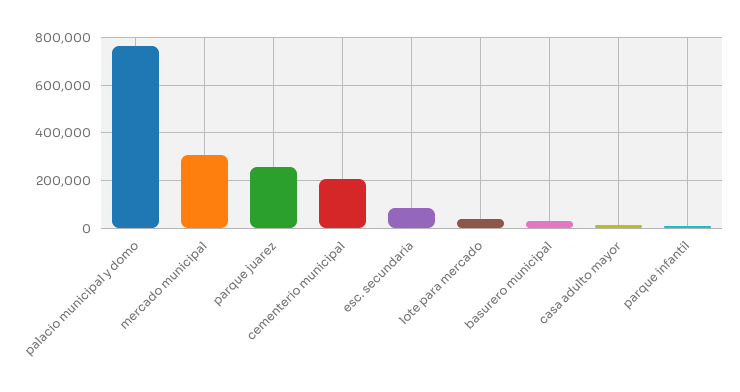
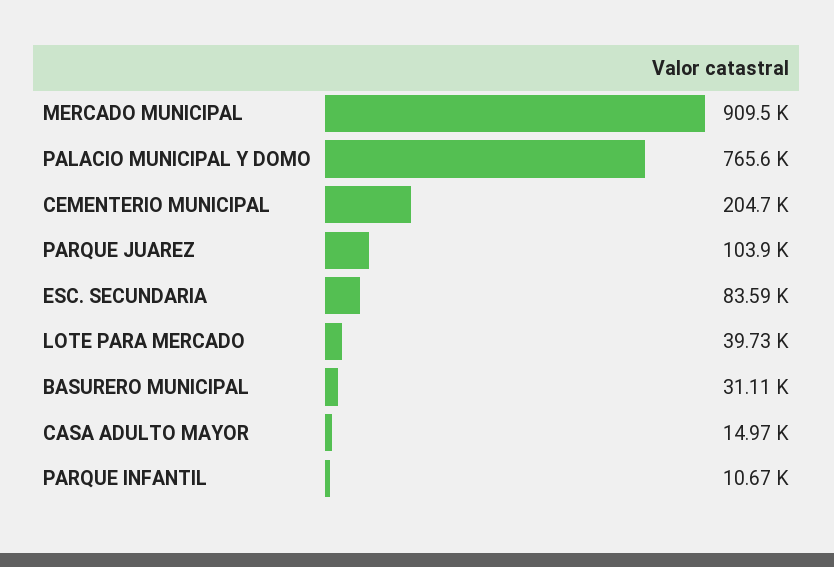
  {
    "palacio municipal y domo": 765600,
-   "mercado municipal": 300000,
+   "mercado municipal": 909500,
-   "parque juarez": 250000,
+   "parque juarez": 103900,
    "cementerio municipal": 204700,
    "esc. secundaria": 83590,
    "lote para mercado": 39730,
    "basurero municipal": 31110,
    "casa adulto mayor": 14970,
    "parque infantil": 10670
  }

